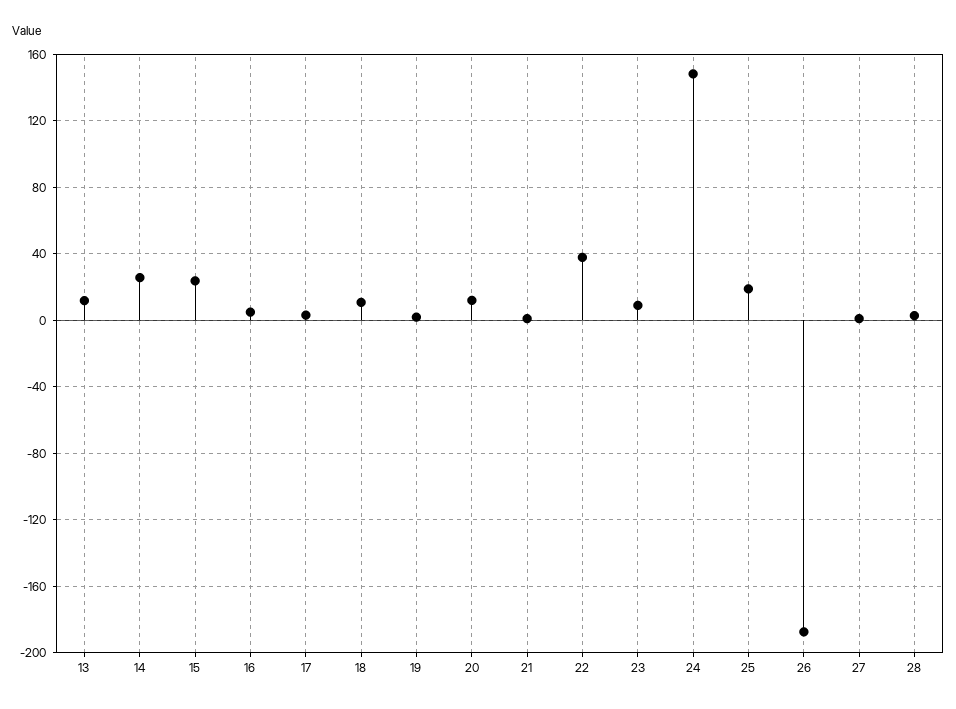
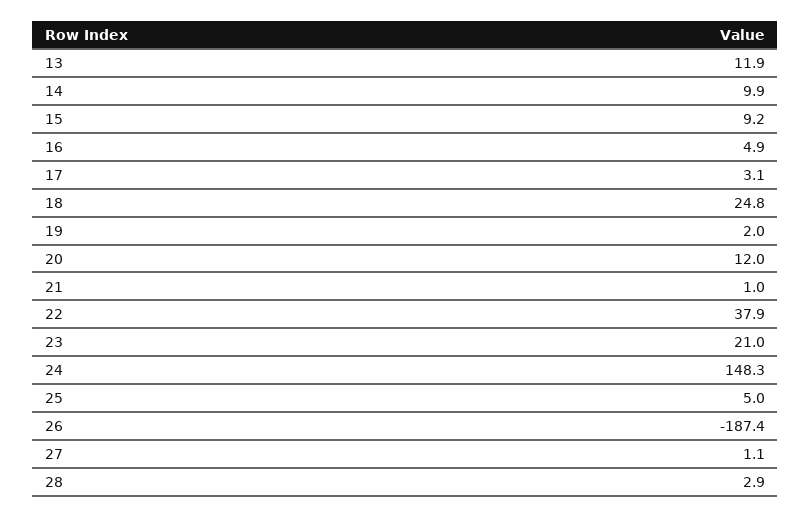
  {
    "13": 11.9,
-   "14": 25,
+   "14": 9.9,
-   "15": 25,
+   "15": 9.2,
    "16": 4.9,
    "17": 3.1,
-   "18": 10,
+   "18": 24.8,
    "19": 2,
    "20": 12,
    "21": 1,
    "22": 37.9,
-   "23": 10,
+   "23": 21,
    "24": 148.3,
-   "25": 20,
+   "25": 5,
    "26": -187.4,
    "27": 1.1,
    "28": 2.9
  }

